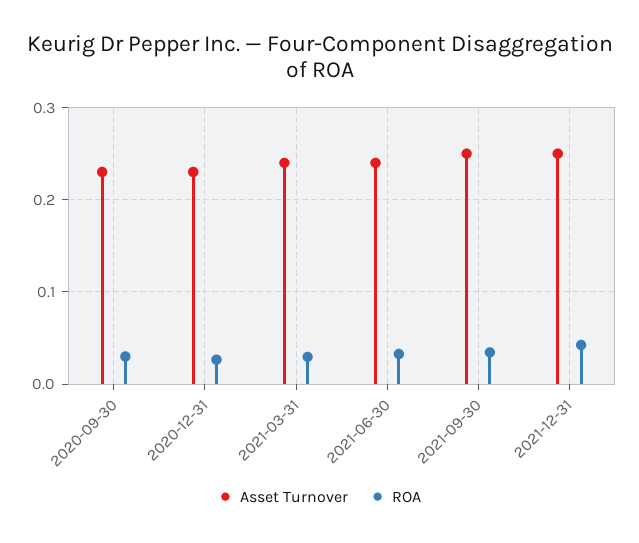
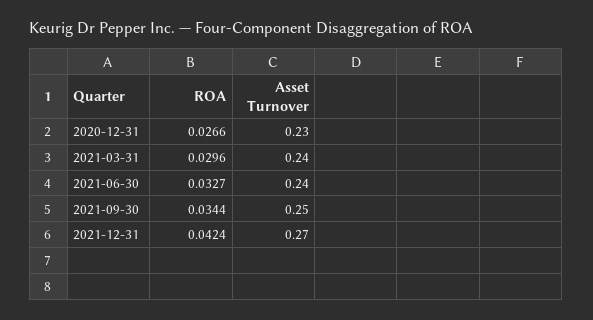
  {
    "Asset Turnover": {
-     "2020-09-30": 0.23,
      "2020-12-31": 0.23,
      "2021-03-31": 0.24,
      "2021-06-30": 0.24,
      "2021-09-30": 0.25,
-     "2021-12-31": 0.25
+     "2021-12-31": 0.27
    },
    "ROA": {
-     "2020-09-30": 0.03,
      "2020-12-31": 0.0266,
      "2021-03-31": 0.0296,
      "2021-06-30": 0.0327,
      "2021-09-30": 0.0344,
      "2021-12-31": 0.0424
    }
  }

